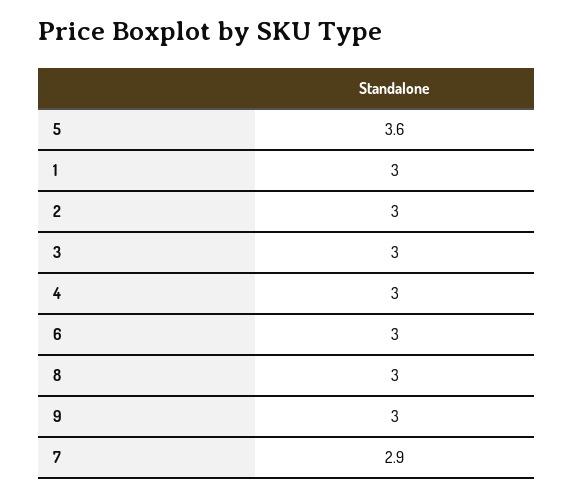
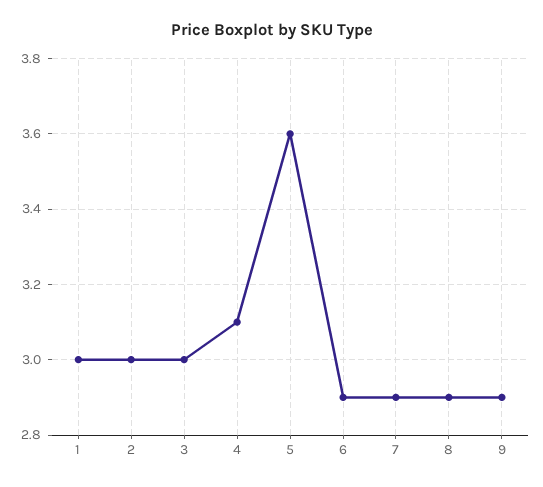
  {
    "5": 3.6,
    "1": 3,
    "2": 3,
    "3": 3,
-   "4": 3,
+   "4": 3.1,
-   "6": 3,
+   "6": 2.9,
-   "8": 3,
+   "8": 2.9,
-   "9": 3,
+   "9": 2.9,
    "7": 2.9
  }

